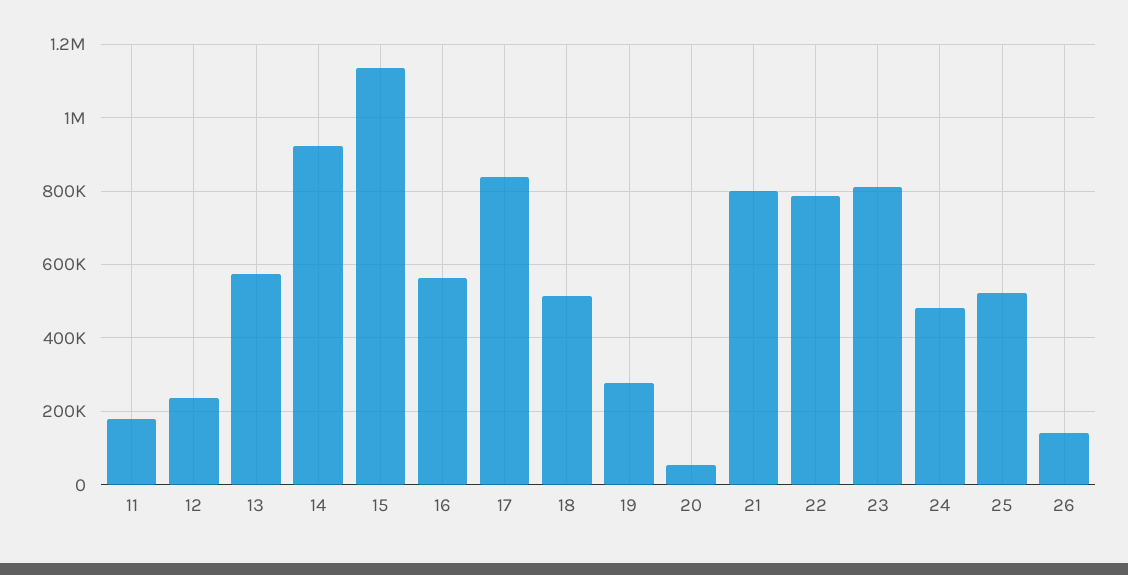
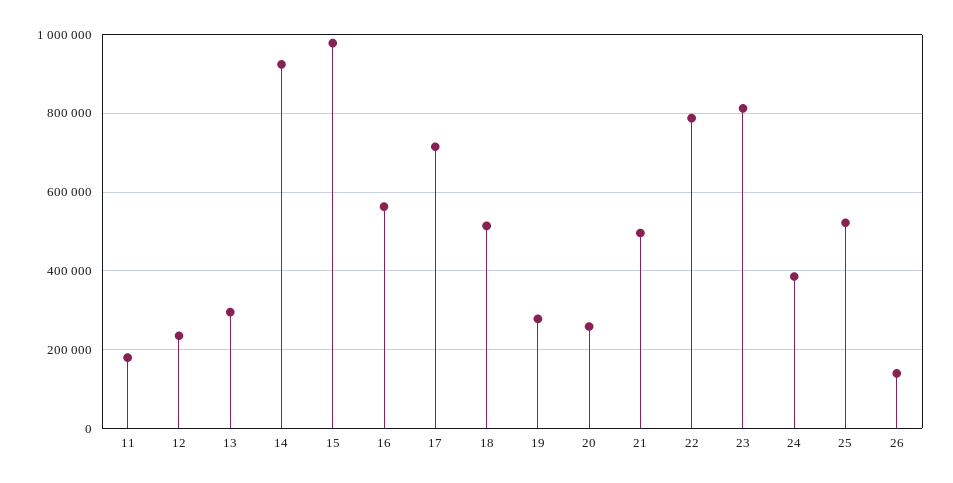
  {
    "11": 180000,
    "12": 240000,
-   "13": 580000,
+   "13": 300000,
    "14": 920000,
-   "15": 1140000,
+   "15": 980000,
    "16": 560000,
-   "17": 840000,
+   "17": 720000,
    "18": 520000,
    "19": 280000,
-   "20": 60000,
+   "20": 260000,
-   "21": 800000,
+   "21": 500000,
    "22": 780000,
    "23": 820000,
-   "24": 480000,
+   "24": 380000,
    "25": 520000,
    "26": 140000
  }

